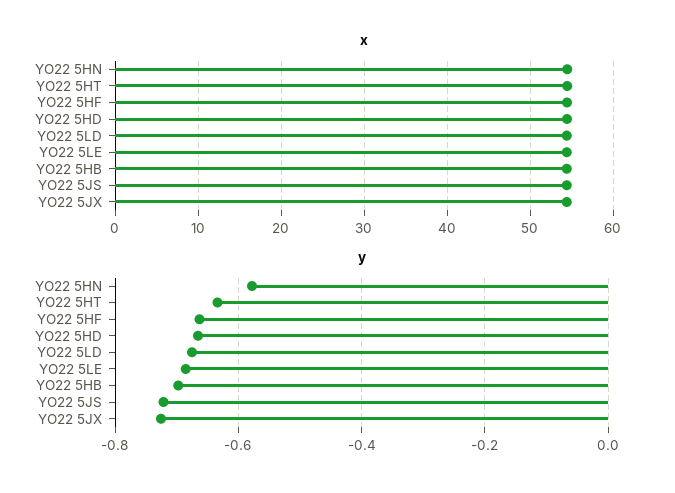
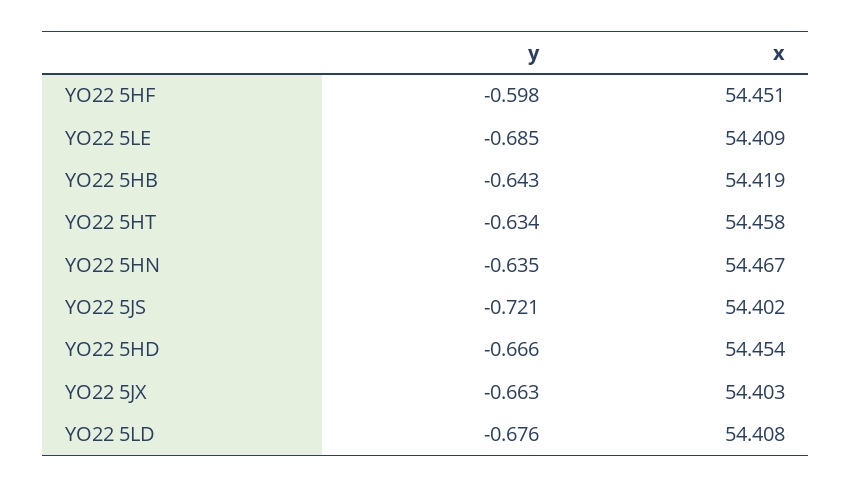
  {
    "x": {
      "YO22 5HN": 54.467,
      "YO22 5HT": 54.458,
      "YO22 5HF": 54.451,
      "YO22 5HD": 54.454,
      "YO22 5LD": 54.408,
      "YO22 5LE": 54.409,
      "YO22 5HB": 54.419,
      "YO22 5JS": 54.402,
      "YO22 5JX": 54.403
    },
    "y": {
-     "YO22 5HN": -0.58,
+     "YO22 5HN": -0.635,
      "YO22 5HT": -0.634,
-     "YO22 5HF": -0.66,
+     "YO22 5HF": -0.598,
      "YO22 5HD": -0.666,
      "YO22 5LD": -0.676,
      "YO22 5LE": -0.685,
-     "YO22 5HB": -0.7,
+     "YO22 5HB": -0.643,
      "YO22 5JS": -0.721,
-     "YO22 5JX": -0.72
+     "YO22 5JX": -0.663
    }
  }

